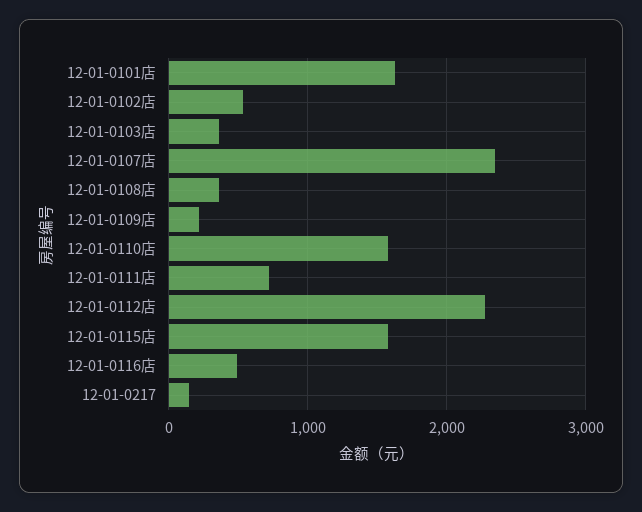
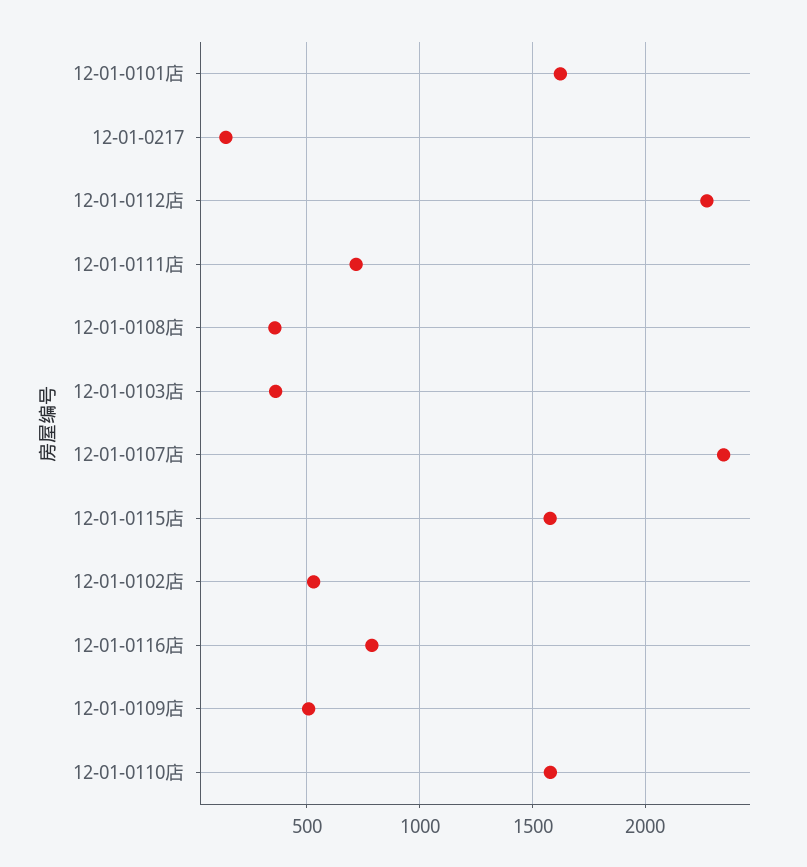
  {
    "12-01-0101店": 1600,
    "12-01-0102店": 550,
    "12-01-0103店": 350,
    "12-01-0107店": 2350,
    "12-01-0108店": 350,
-   "12-01-0109店": 200,
+   "12-01-0109店": 500,
    "12-01-0110店": 1600,
    "12-01-0111店": 700,
    "12-01-0112店": 2250,
    "12-01-0115店": 1600,
-   "12-01-0116店": 500,
+   "12-01-0116店": 800,
    "12-01-0217": 150
  }

